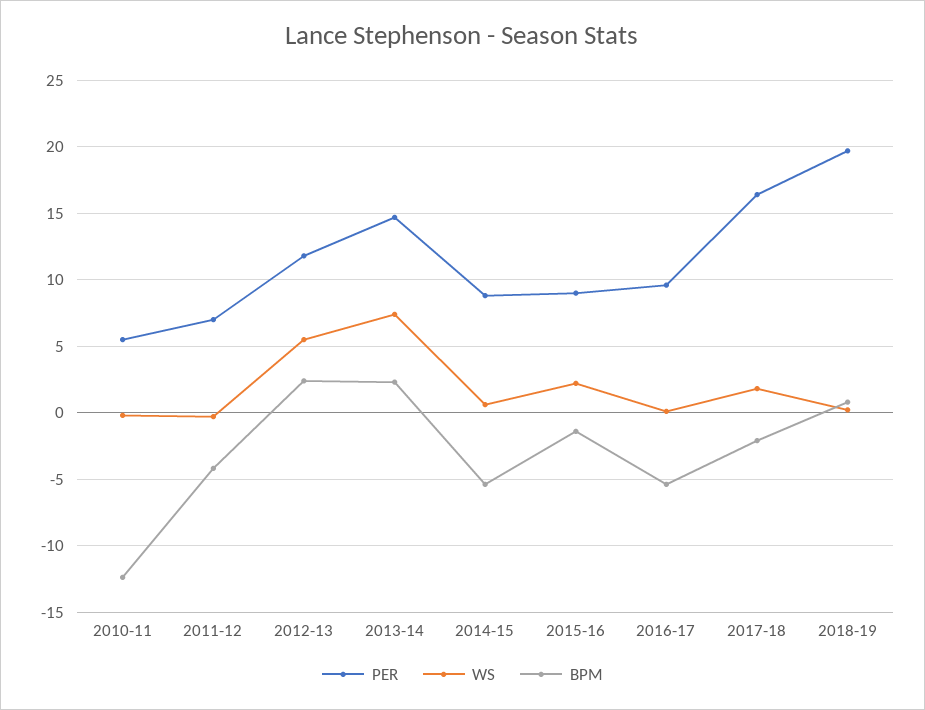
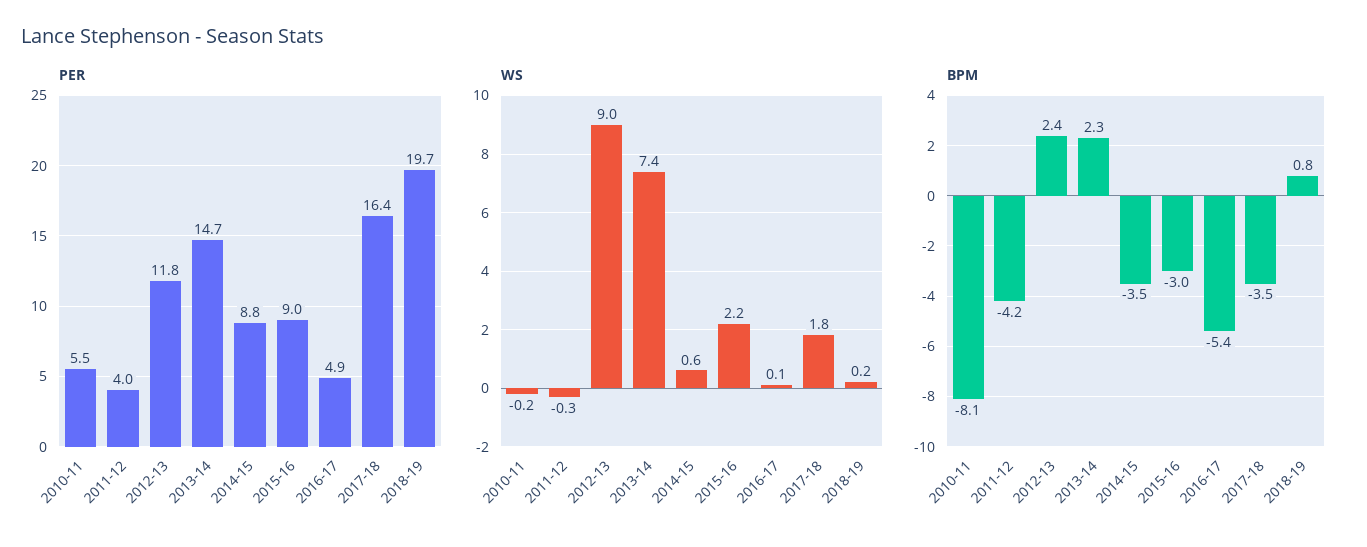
  {
    "PER": {
      "2010-11": 5.5,
-     "2011-12": 7,
+     "2011-12": 4,
      "2012-13": 11.8,
      "2013-14": 14.7,
      "2014-15": 8.8,
      "2015-16": 9,
-     "2016-17": 9.5,
+     "2016-17": 4.9,
      "2017-18": 16.4,
      "2018-19": 19.7
    },
    "WS": {
      "2010-11": -0.2,
      "2011-12": -0.3,
-     "2012-13": 5.5,
+     "2012-13": 9,
      "2013-14": 7.4,
      "2014-15": 0.6,
      "2015-16": 2.2,
      "2016-17": 0.1,
      "2017-18": 1.8,
      "2018-19": 0.2
    },
    "BPM": {
-     "2010-11": -12.5,
+     "2010-11": -8.1,
      "2011-12": -4.2,
      "2012-13": 2.4,
      "2013-14": 2.3,
-     "2014-15": -5.5,
+     "2014-15": -3.5,
-     "2015-16": -1.5,
+     "2015-16": -3,
      "2016-17": -5.4,
-     "2017-18": -2,
+     "2017-18": -3.5,
      "2018-19": 0.8
    }
  }

